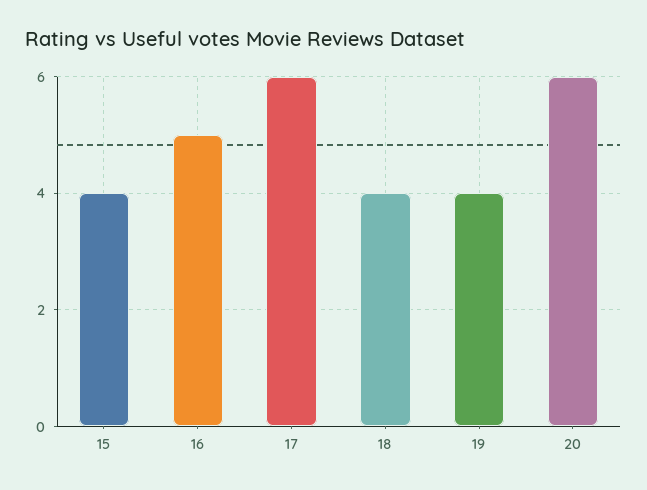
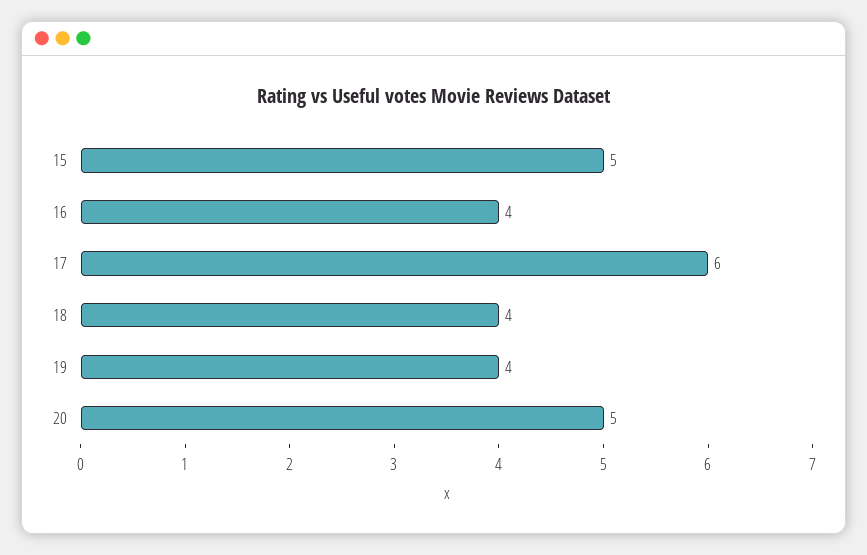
  {
-   "15": 4,
+   "15": 5,
-   "16": 5,
+   "16": 4,
    "17": 6,
    "18": 4,
    "19": 4,
-   "20": 6
+   "20": 5
  }

